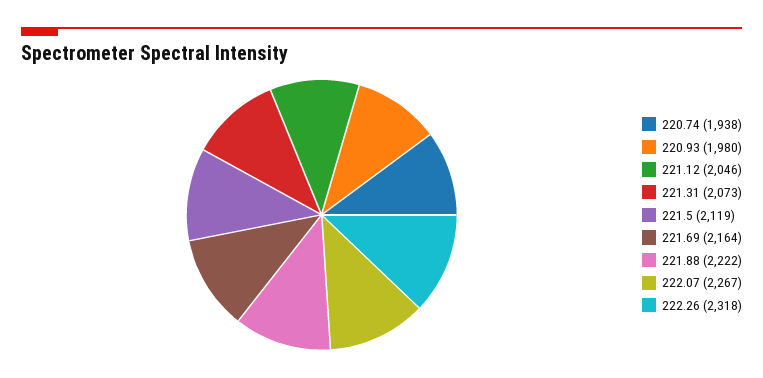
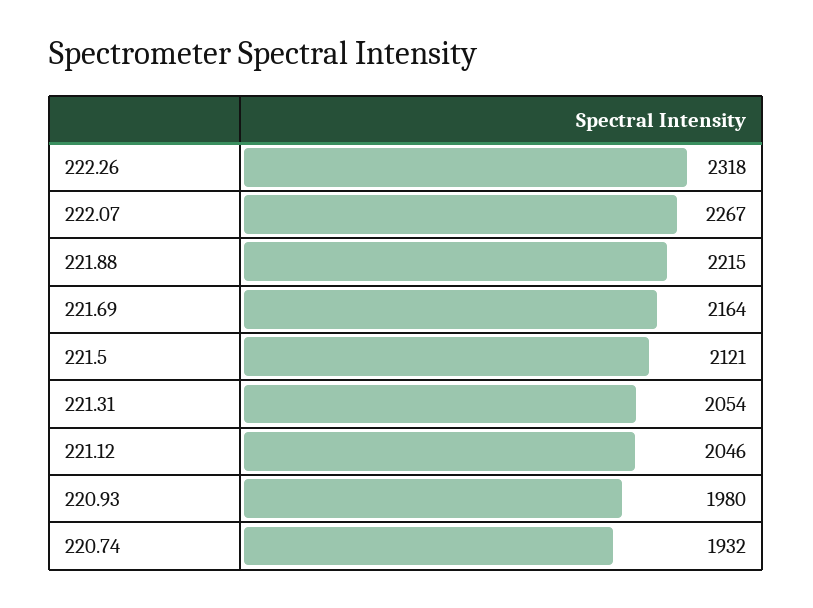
  {
-   "220.74": 1938,
+   "220.74": 1932,
    "220.93": 1980,
    "221.12": 2046,
-   "221.31": 2073,
+   "221.31": 2054,
-   "221.5": 2119,
+   "221.5": 2121,
    "221.69": 2164,
-   "221.88": 2222,
+   "221.88": 2215,
    "222.07": 2267,
    "222.26": 2318
  }

